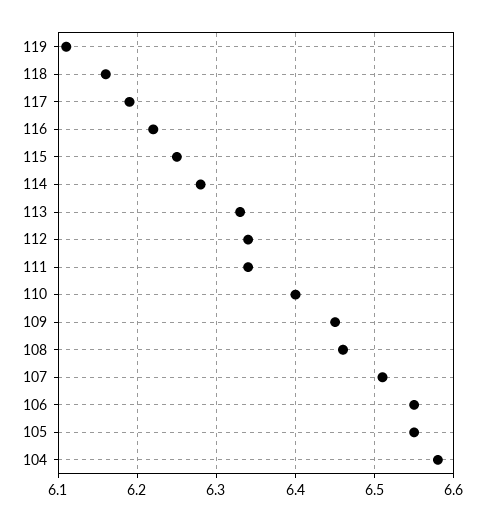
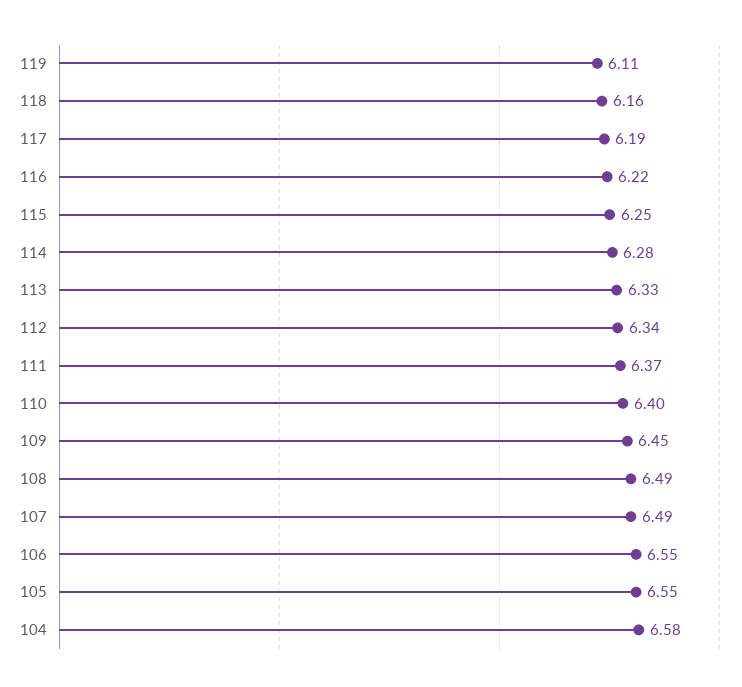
  {
    "119": 6.11,
    "118": 6.16,
    "117": 6.19,
    "116": 6.22,
    "115": 6.25,
    "114": 6.28,
    "113": 6.33,
    "112": 6.34,
-   "111": 6.34,
+   "111": 6.37,
    "110": 6.4,
    "109": 6.45,
-   "108": 6.46,
+   "108": 6.49,
-   "107": 6.51,
+   "107": 6.49,
    "106": 6.55,
    "105": 6.55,
    "104": 6.58
  }

